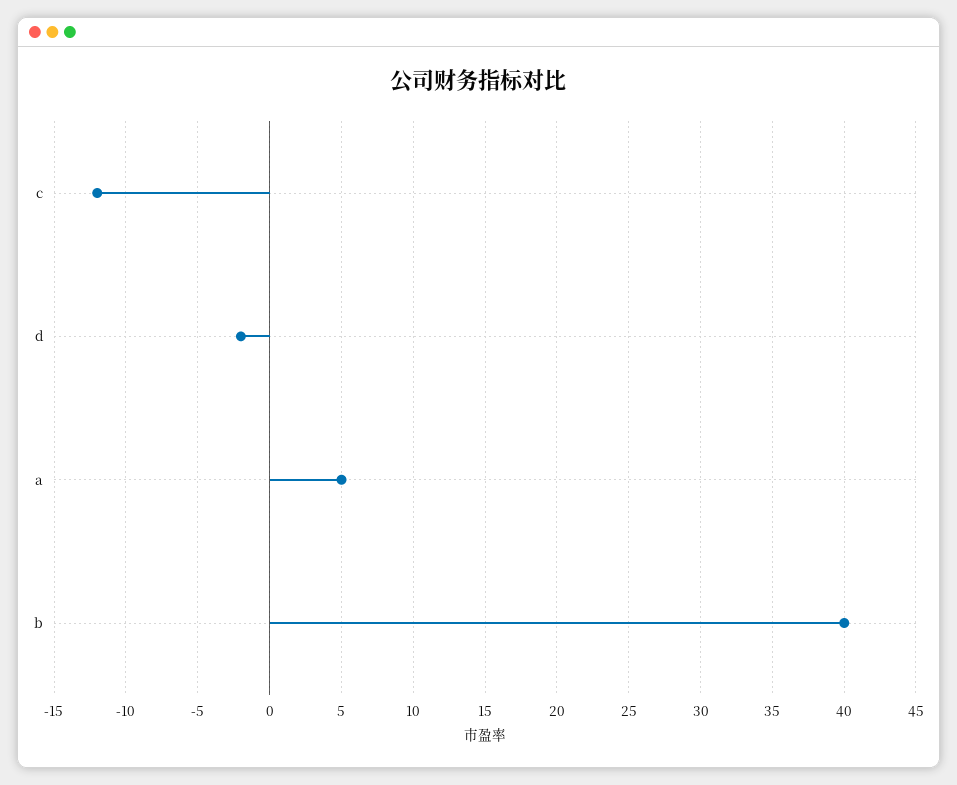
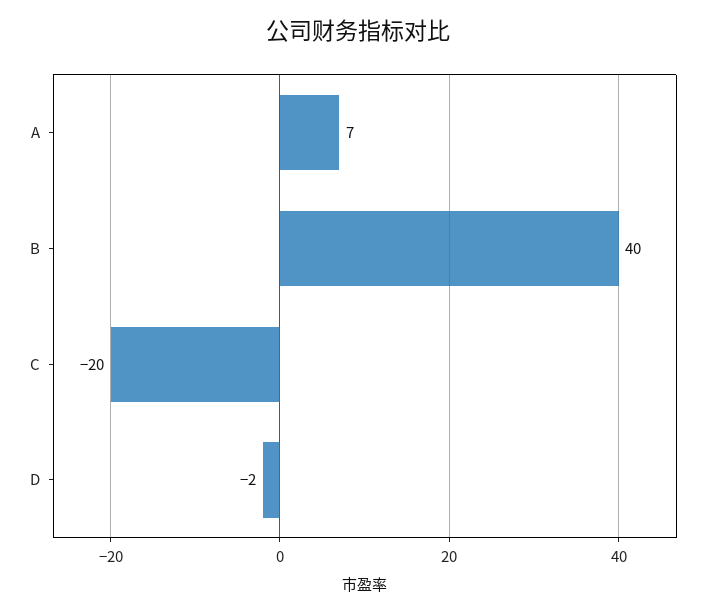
  {
-   "c": -12,
+   "c": -20,
    "d": -2,
-   "a": 5,
+   "a": 7,
    "b": 40
  }

